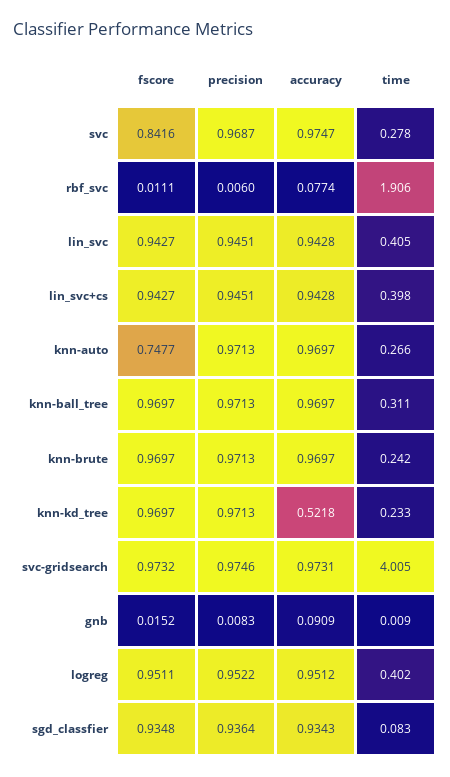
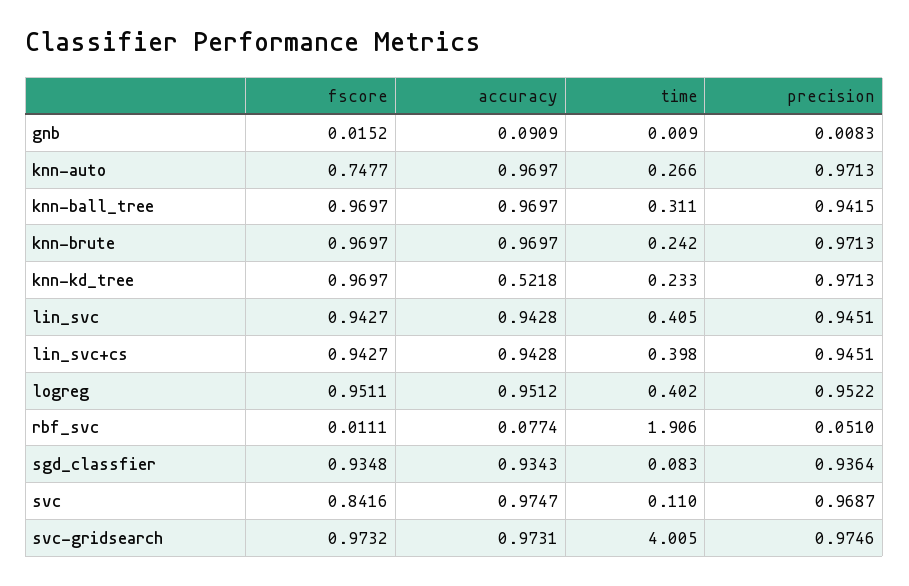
  {
    "fscore": {
      "svc": 0.8416,
      "rbf_svc": 0.0111,
      "lin_svc": 0.9427,
      "lin_svc+cs": 0.9427,
      "knn-auto": 0.7477,
      "knn-ball_tree": 0.9697,
      "knn-brute": 0.9697,
      "knn-kd_tree": 0.9697,
      "svc-gridsearch": 0.9732,
      "gnb": 0.0152,
      "logreg": 0.9511,
      "sgd_classfier": 0.9348
    },
    "precision": {
      "svc": 0.9687,
-     "rbf_svc": 0.006,
+     "rbf_svc": 0.051,
      "lin_svc": 0.9451,
      "lin_svc+cs": 0.9451,
      "knn-auto": 0.9713,
-     "knn-ball_tree": 0.9713,
+     "knn-ball_tree": 0.9415,
      "knn-brute": 0.9713,
      "knn-kd_tree": 0.9713,
      "svc-gridsearch": 0.9746,
      "gnb": 0.0083,
      "logreg": 0.9522,
      "sgd_classfier": 0.9364
    },
    "accuracy": {
      "svc": 0.9747,
      "rbf_svc": 0.0774,
      "lin_svc": 0.9428,
      "lin_svc+cs": 0.9428,
      "knn-auto": 0.9697,
      "knn-ball_tree": 0.9697,
      "knn-brute": 0.9697,
      "knn-kd_tree": 0.5218,
      "svc-gridsearch": 0.9731,
      "gnb": 0.0909,
      "logreg": 0.9512,
      "sgd_classfier": 0.9343
    },
    "time": {
-     "svc": 0.278,
+     "svc": 0.11,
      "rbf_svc": 1.906,
      "lin_svc": 0.405,
      "lin_svc+cs": 0.398,
      "knn-auto": 0.266,
      "knn-ball_tree": 0.311,
      "knn-brute": 0.242,
      "knn-kd_tree": 0.233,
      "svc-gridsearch": 4.005,
      "gnb": 0.009,
      "logreg": 0.402,
      "sgd_classfier": 0.083
    }
  }

